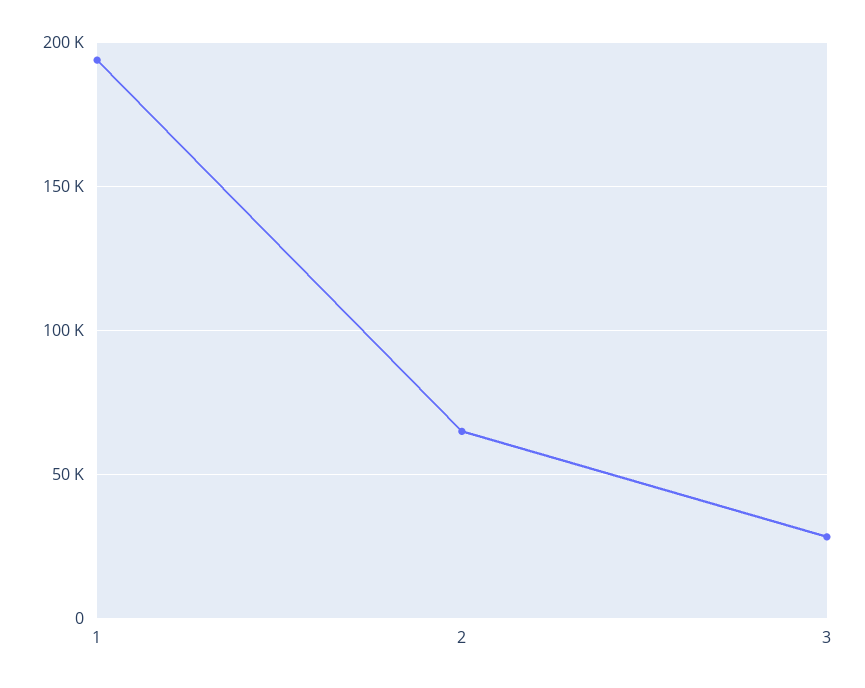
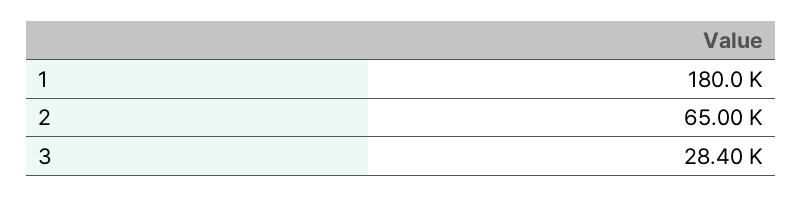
  {
-   "1": 195000,
+   "1": 180000,
    "2": 65000,
    "3": 28400
  }

